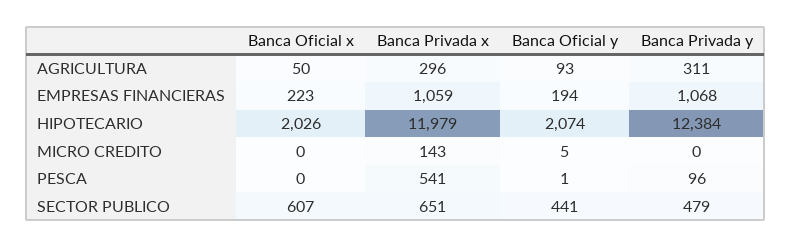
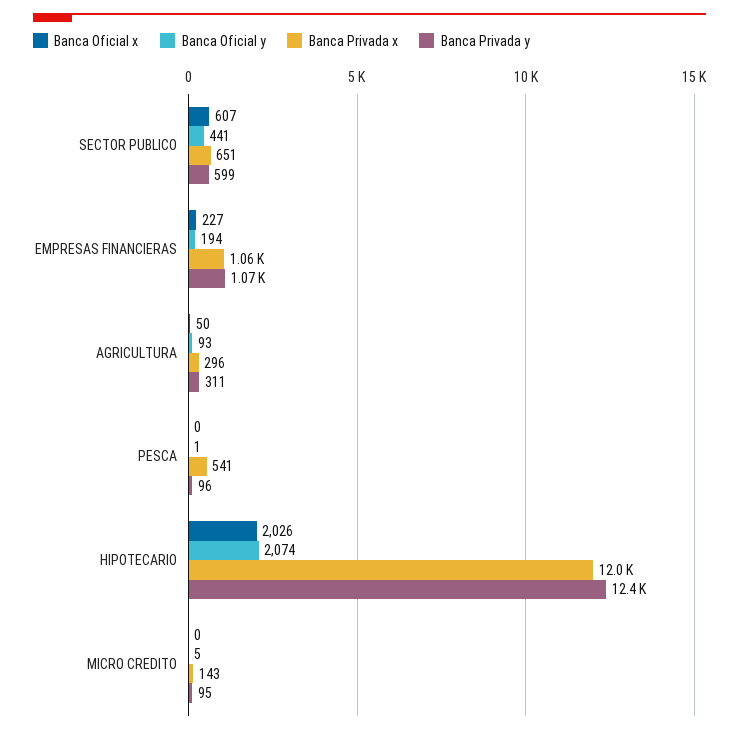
  {
    "Banca Oficial x": {
      "AGRICULTURA": 50,
-     "EMPRESAS FINANCIERAS": 223,
+     "EMPRESAS FINANCIERAS": 227,
      "HIPOTECARIO": 2026,
      "MICRO CREDITO": 0,
      "PESCA": 0,
      "SECTOR PUBLICO": 607
    },
    "Banca Privada x": {
      "AGRICULTURA": 296,
      "EMPRESAS FINANCIERAS": 1059,
      "HIPOTECARIO": 11979,
      "MICRO CREDITO": 143,
      "PESCA": 541,
      "SECTOR PUBLICO": 651
    },
    "Banca Oficial y": {
      "AGRICULTURA": 93,
      "EMPRESAS FINANCIERAS": 194,
      "HIPOTECARIO": 2074,
      "MICRO CREDITO": 5,
      "PESCA": 1,
      "SECTOR PUBLICO": 441
    },
    "Banca Privada y": {
      "AGRICULTURA": 311,
      "EMPRESAS FINANCIERAS": 1068,
      "HIPOTECARIO": 12384,
-     "MICRO CREDITO": 0,
+     "MICRO CREDITO": 95,
      "PESCA": 96,
-     "SECTOR PUBLICO": 479
+     "SECTOR PUBLICO": 599
    }
  }

